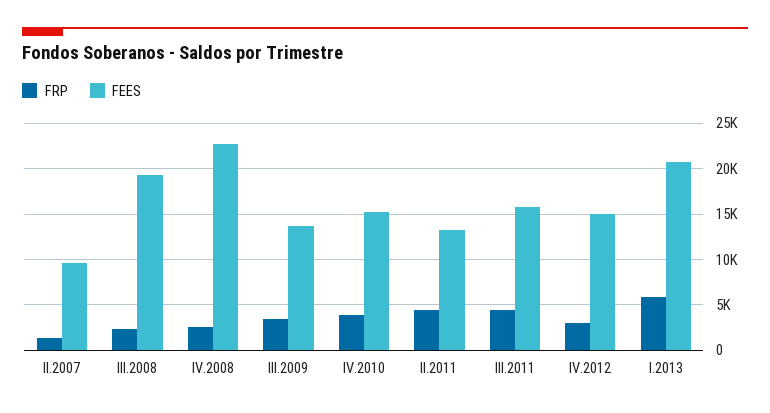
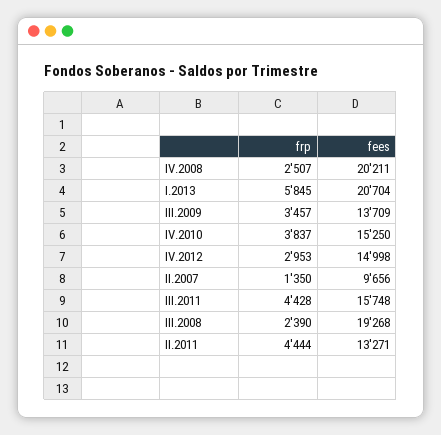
  {
    "FRP": {
      "II.2007": 1350,
      "III.2008": 2390,
      "IV.2008": 2507,
      "III.2009": 3457,
      "IV.2010": 3837,
      "II.2011": 4444,
      "III.2011": 4428,
      "IV.2012": 2953,
      "I.2013": 5845
    },
    "FEES": {
      "II.2007": 9656,
      "III.2008": 19268,
-     "IV.2008": 23000,
+     "IV.2008": 20211,
      "III.2009": 13709,
      "IV.2010": 15250,
      "II.2011": 13271,
      "III.2011": 15748,
      "IV.2012": 14998,
      "I.2013": 20704
    }
  }

